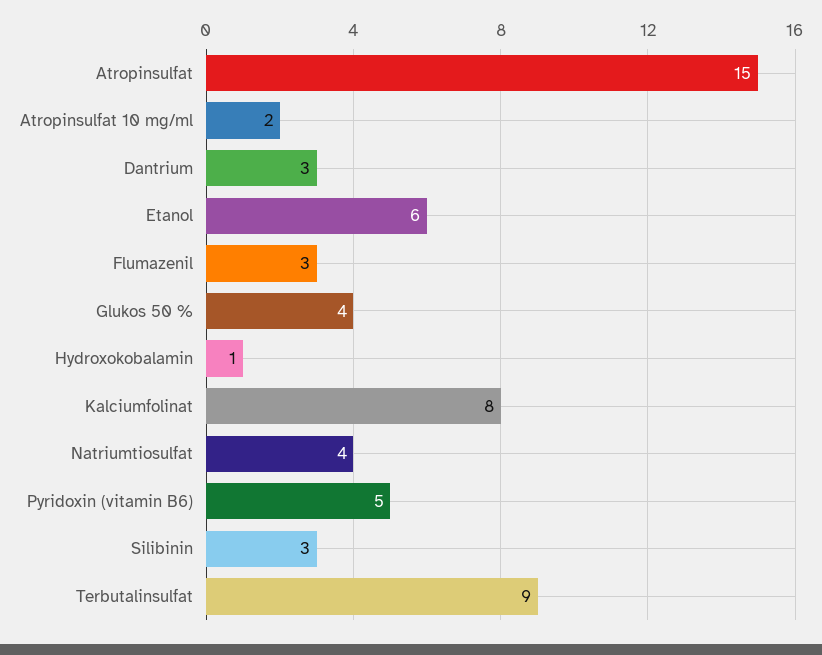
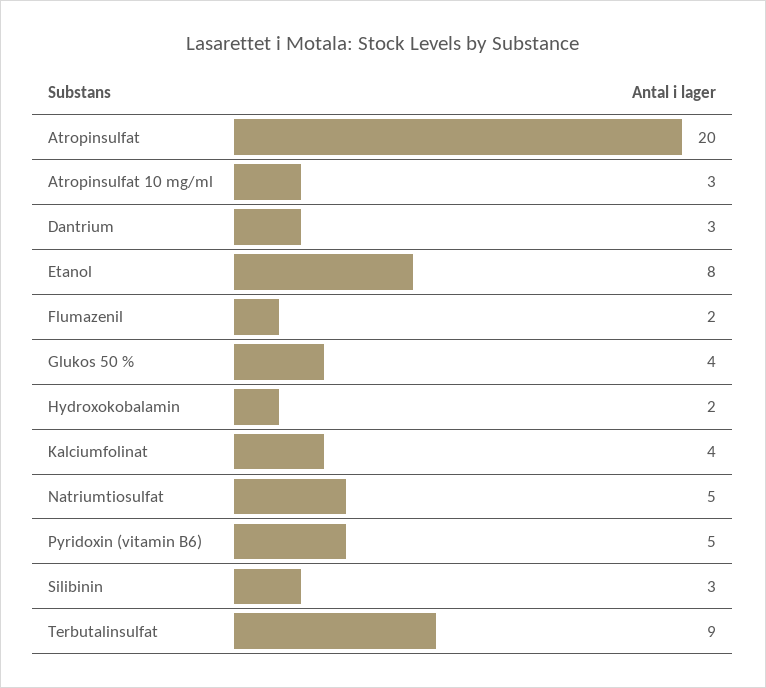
  {
-   "Atropinsulfat": 15,
+   "Atropinsulfat": 20,
-   "Atropinsulfat 10 mg/ml": 2,
+   "Atropinsulfat 10 mg/ml": 3,
    "Dantrium": 3,
-   "Etanol": 6,
+   "Etanol": 8,
-   "Flumazenil": 3,
+   "Flumazenil": 2,
    "Glukos 50 %": 4,
-   "Hydroxokobalamin": 1,
+   "Hydroxokobalamin": 2,
-   "Kalciumfolinat": 8,
+   "Kalciumfolinat": 4,
-   "Natriumtiosulfat": 4,
+   "Natriumtiosulfat": 5,
    "Pyridoxin (vitamin B6)": 5,
    "Silibinin": 3,
    "Terbutalinsulfat": 9
  }

